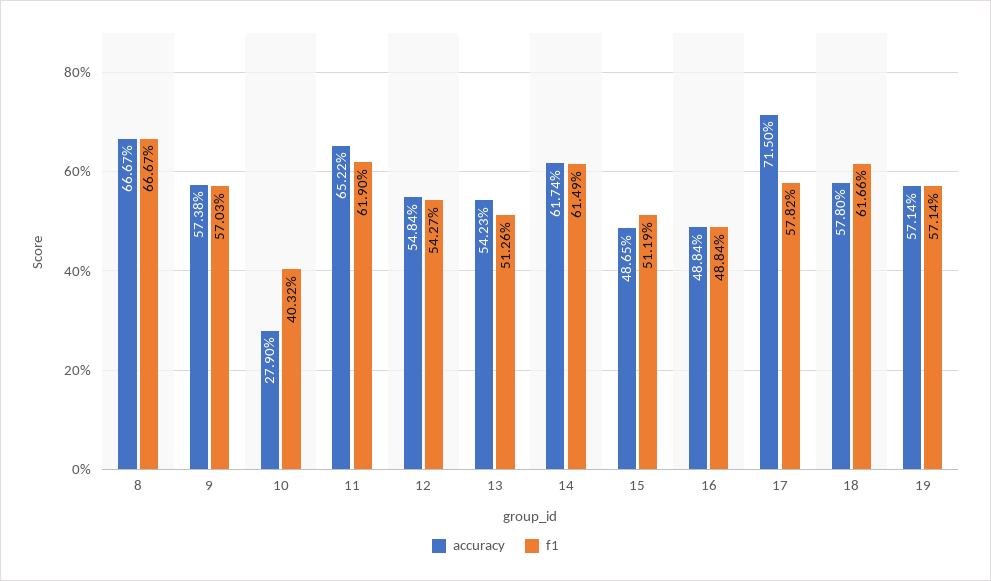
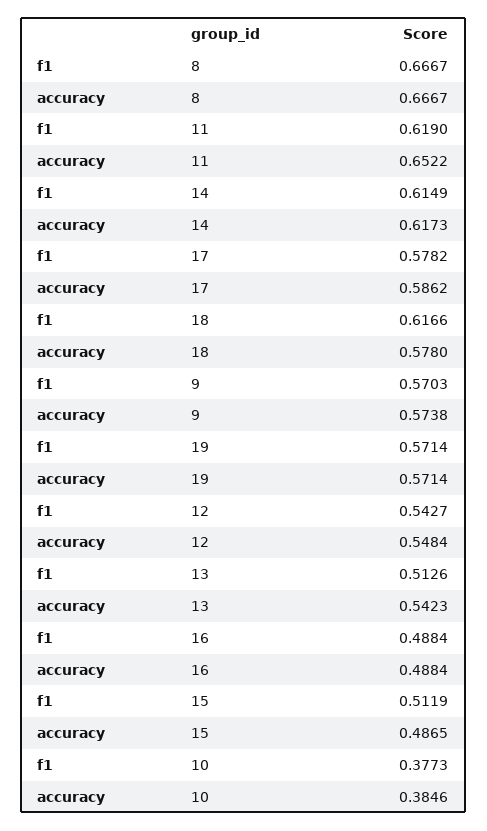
  {
    "accuracy": {
      "8": 0.6667,
      "9": 0.5738,
-     "10": 0.279,
+     "10": 0.3846,
      "11": 0.6522,
      "12": 0.5484,
      "13": 0.5423,
-     "14": 0.6174,
+     "14": 0.6173,
      "15": 0.4865,
      "16": 0.4884,
-     "17": 0.715,
+     "17": 0.5862,
      "18": 0.578,
      "19": 0.5714
    },
    "f1": {
      "8": 0.6667,
      "9": 0.5703,
-     "10": 0.4032,
+     "10": 0.3773,
      "11": 0.619,
      "12": 0.5427,
      "13": 0.5126,
      "14": 0.6149,
      "15": 0.5119,
      "16": 0.4884,
      "17": 0.5782,
      "18": 0.6166,
      "19": 0.5714
    }
  }

